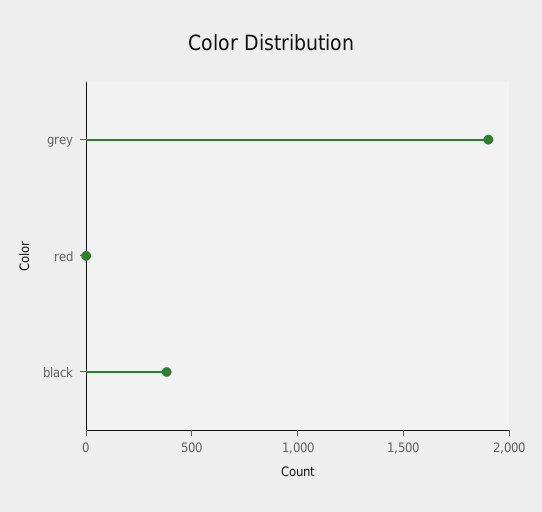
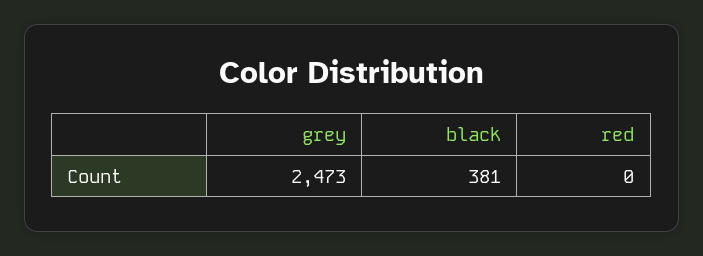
  {
-   "grey": 1900,
+   "grey": 2473,
    "red": 0,
    "black": 381
  }

